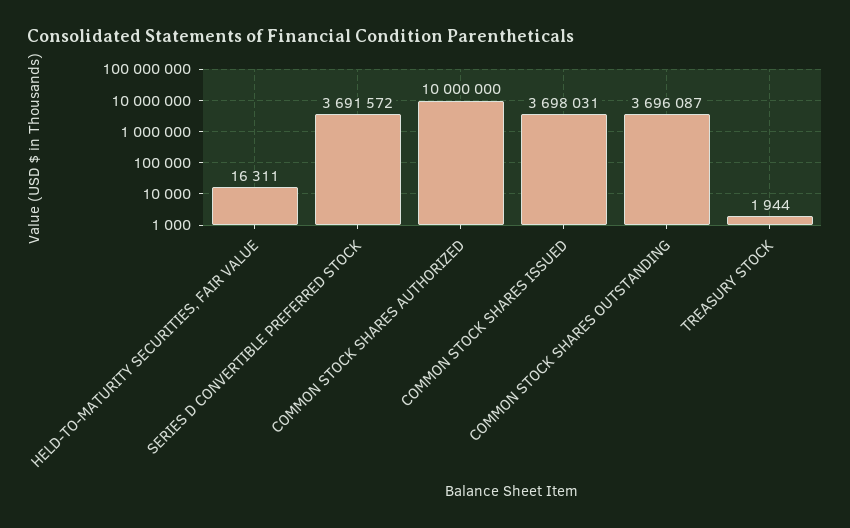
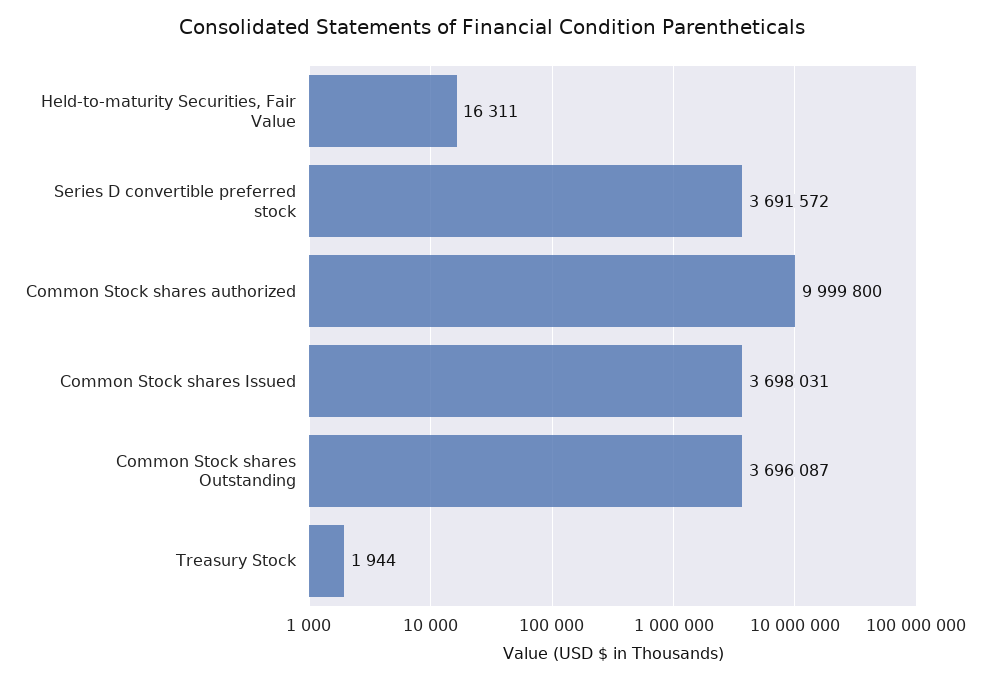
  {
    "HELD-TO-MATURITY SECURITIES, FAIR VALUE": 16311,
    "SERIES D CONVERTIBLE PREFERRED STOCK": 3691572,
-   "COMMON STOCK SHARES AUTHORIZED": 10000000,
+   "COMMON STOCK SHARES AUTHORIZED": 9999800,
    "COMMON STOCK SHARES ISSUED": 3698031,
    "COMMON STOCK SHARES OUTSTANDING": 3696087,
    "TREASURY STOCK": 1944
  }

